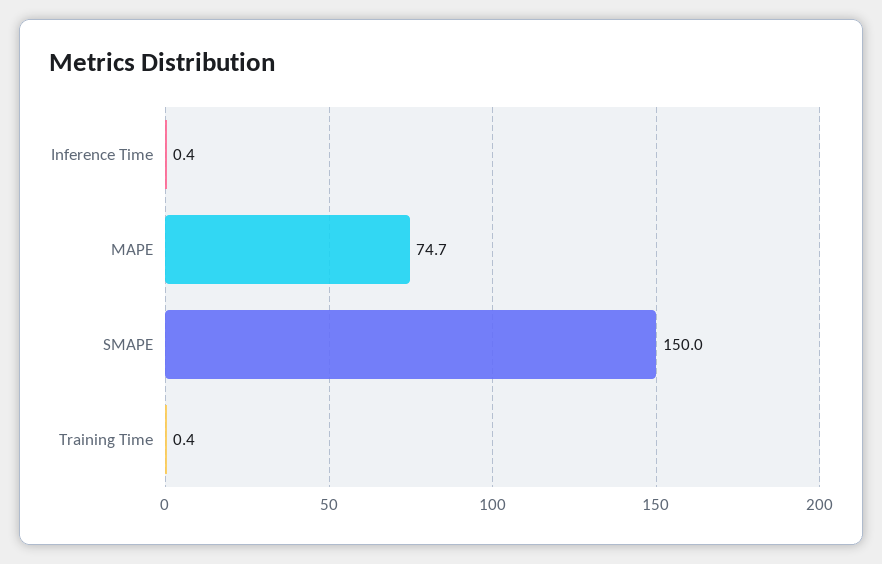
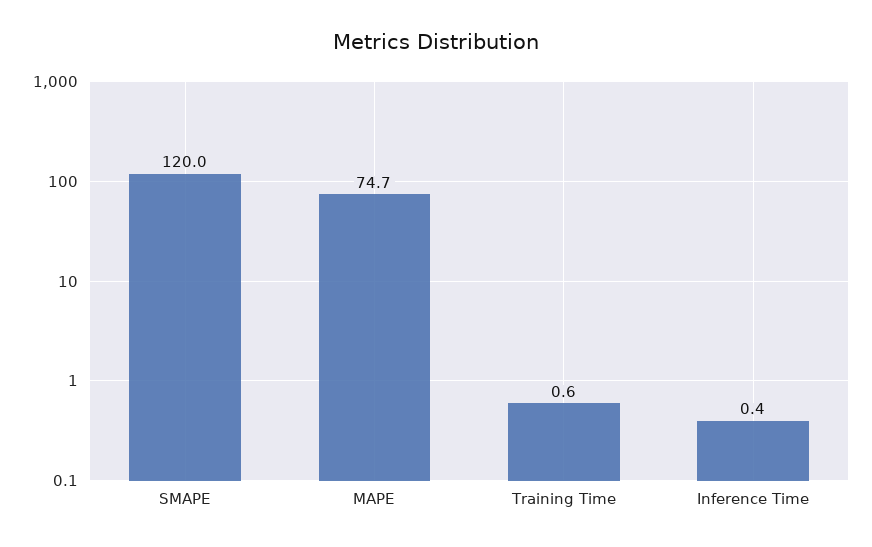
  {
    "Inference Time": 0.4,
    "MAPE": 74.7,
-   "SMAPE": 150,
+   "SMAPE": 120,
-   "Training Time": 0.4
+   "Training Time": 0.6
  }

